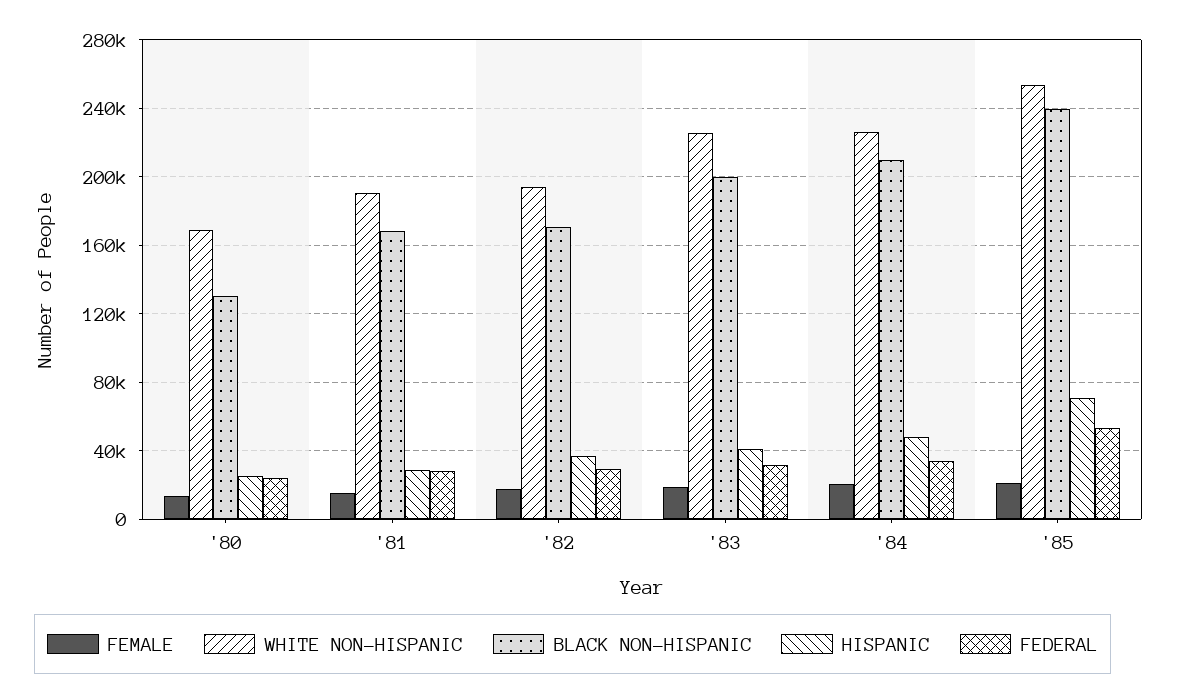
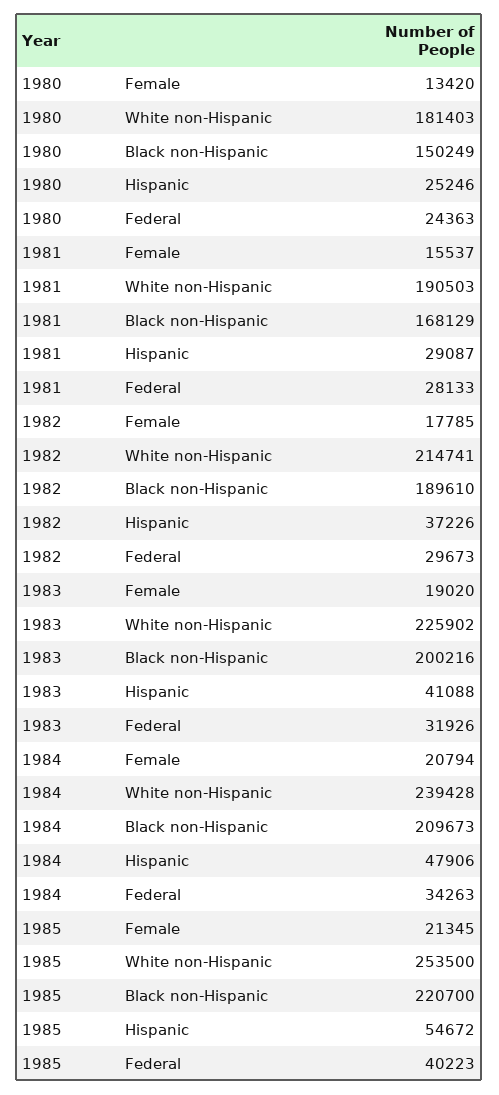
  {
    "FEMALE": {
      "'80": 13420,
      "'81": 15537,
      "'82": 17785,
      "'83": 19020,
      "'84": 20794,
      "'85": 21345
    },
    "WHITE NON-HISPANIC": {
-     "'80": 170000,
+     "'80": 181403,
      "'81": 190503,
-     "'82": 195000,
+     "'82": 214741,
      "'83": 225902,
-     "'84": 225000,
+     "'84": 239428,
      "'85": 253500
    },
    "BLACK NON-HISPANIC": {
-     "'80": 130000,
+     "'80": 150249,
      "'81": 168129,
-     "'82": 170000,
+     "'82": 189610,
      "'83": 200216,
      "'84": 209673,
-     "'85": 240000
+     "'85": 220700
    },
    "HISPANIC": {
      "'80": 25246,
      "'81": 29087,
      "'82": 37226,
      "'83": 41088,
      "'84": 47906,
-     "'85": 70000
+     "'85": 54672
    },
    "FEDERAL": {
      "'80": 24363,
      "'81": 28133,
      "'82": 29673,
      "'83": 31926,
      "'84": 34263,
-     "'85": 55000
+     "'85": 40223
    }
  }

